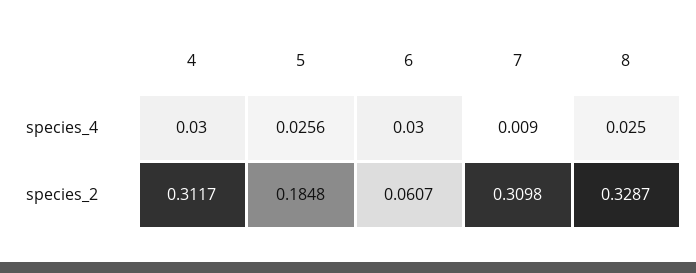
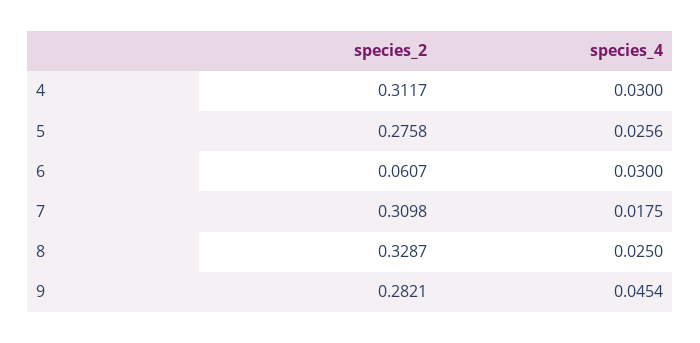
  {
    "4": {
      "species_4": 0.03,
      "species_2": 0.3117
    },
    "5": {
      "species_4": 0.0256,
-     "species_2": 0.1848
+     "species_2": 0.2758
    },
    "6": {
      "species_4": 0.03,
      "species_2": 0.0607
    },
    "7": {
-     "species_4": 0.009,
+     "species_4": 0.0175,
      "species_2": 0.3098
    },
    "8": {
      "species_4": 0.025,
      "species_2": 0.3287
-   }
+   },
+   "9": {
+     "species_2": 0.2821,
+     "species_4": 0.0454
+   }
  }

